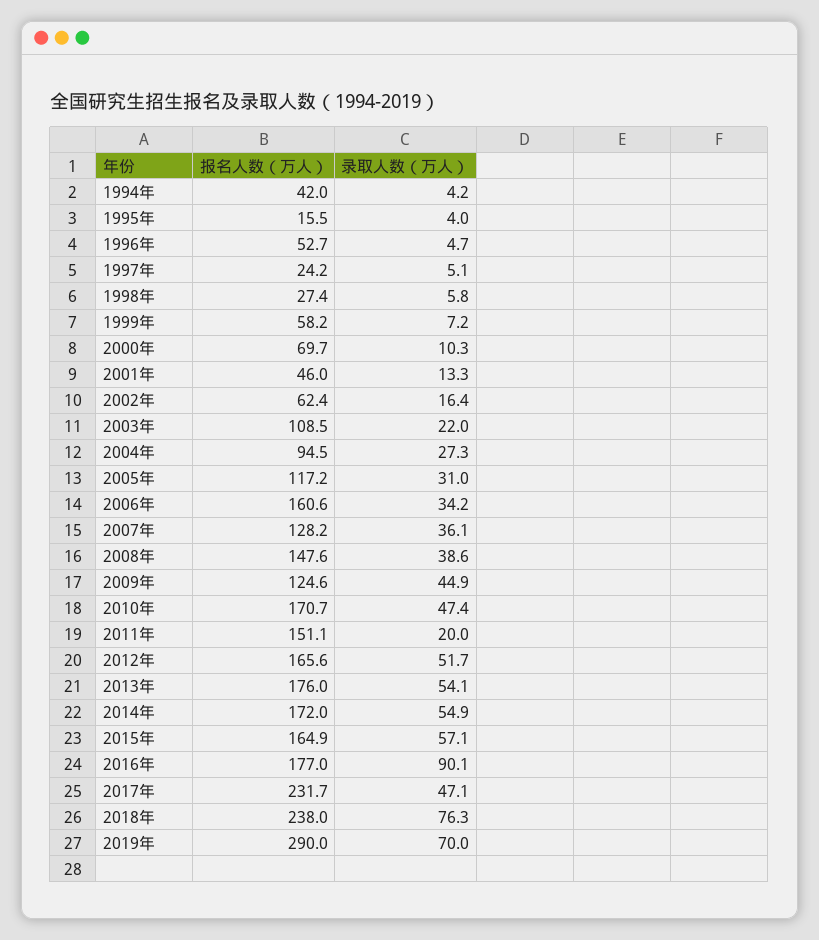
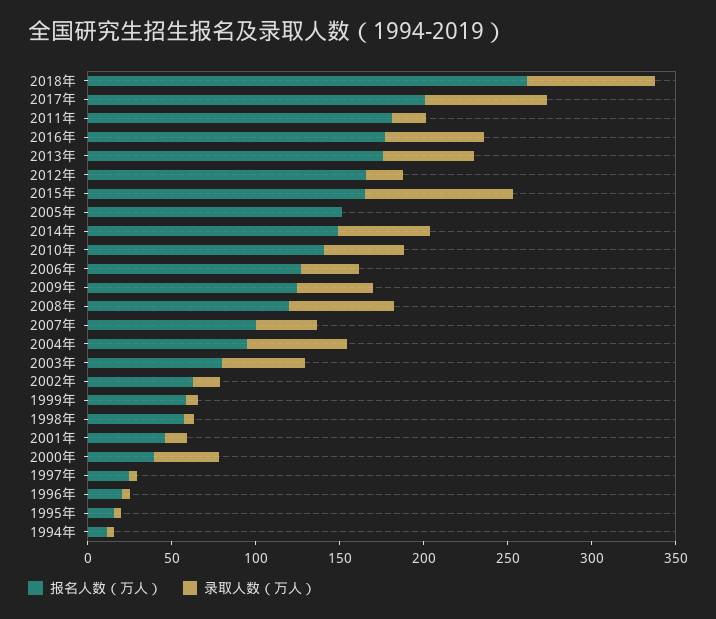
  {
    "报名人数（万人）": {
-     "1994年": 42,
+     "1994年": 10,
      "1995年": 15.5,
-     "1996年": 52.7,
+     "1996年": 20,
      "1997年": 24.2,
-     "1998年": 27.4,
+     "1998年": 60,
      "1999年": 58.2,
-     "2000年": 69.7,
+     "2000年": 40,
      "2001年": 46,
      "2002年": 62.4,
-     "2003年": 108.5,
+     "2003年": 80,
      "2004年": 94.5,
-     "2005年": 117.2,
+     "2005年": 150,
-     "2006年": 160.6,
+     "2006年": 130,
-     "2007年": 128.2,
+     "2007年": 100,
-     "2008年": 147.6,
+     "2008年": 120,
      "2009年": 124.6,
-     "2010年": 170.7,
+     "2010年": 140,
-     "2011年": 151.1,
+     "2011年": 180,
      "2012年": 165.6,
      "2013年": 176,
-     "2014年": 172,
+     "2014年": 150,
      "2015年": 164.9,
      "2016年": 177,
-     "2017年": 231.7,
+     "2017年": 200,
-     "2018年": 238,
+     "2018年": 260
-     "2019年": 290
    },
    "录取人数（万人）": {
      "1994年": 4.2,
      "1995年": 4,
      "1996年": 4.7,
      "1997年": 5.1,
      "1998年": 5.8,
      "1999年": 7.2,
-     "2000年": 10.3,
+     "2000年": 40,
      "2001年": 13.3,
      "2002年": 16.4,
-     "2003年": 22,
+     "2003年": 50,
-     "2004年": 27.3,
+     "2004年": 60,
-     "2005年": 31,
+     "2005年": 0,
      "2006年": 34.2,
      "2007年": 36.1,
-     "2008年": 38.6,
+     "2008年": 60,
      "2009年": 44.9,
      "2010年": 47.4,
      "2011年": 20,
-     "2012年": 51.7,
+     "2012年": 20,
      "2013年": 54.1,
      "2014年": 54.9,
-     "2015年": 57.1,
+     "2015年": 90,
-     "2016年": 90.1,
+     "2016年": 60,
-     "2017年": 47.1,
+     "2017年": 70,
-     "2018年": 76.3,
+     "2018年": 76.3
-     "2019年": 70
    }
  }

